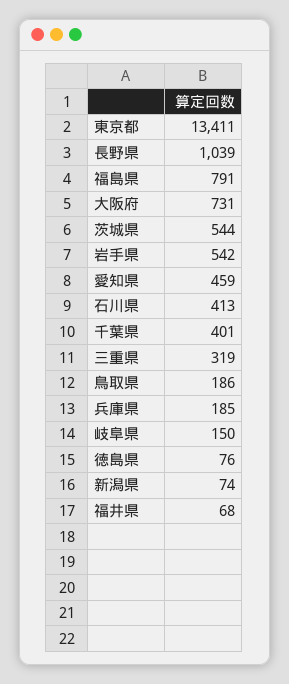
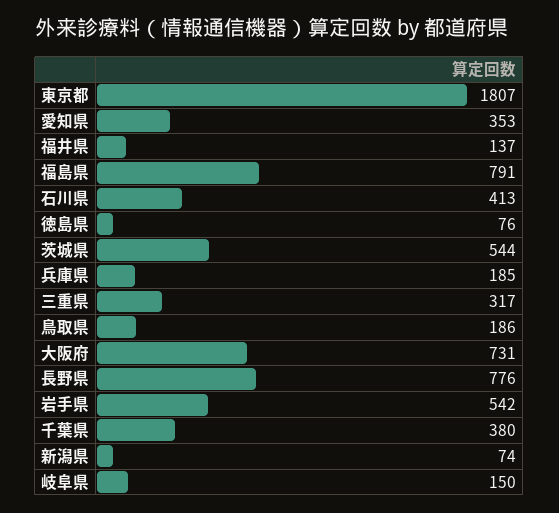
  {
-   "東京都": 13411,
+   "東京都": 1807,
-   "長野県": 1039,
+   "長野県": 776,
    "福島県": 791,
    "大阪府": 731,
    "茨城県": 544,
    "岩手県": 542,
-   "愛知県": 459,
+   "愛知県": 353,
    "石川県": 413,
-   "千葉県": 401,
+   "千葉県": 380,
-   "三重県": 319,
+   "三重県": 317,
    "鳥取県": 186,
    "兵庫県": 185,
    "岐阜県": 150,
    "徳島県": 76,
    "新潟県": 74,
-   "福井県": 68
+   "福井県": 137
  }

